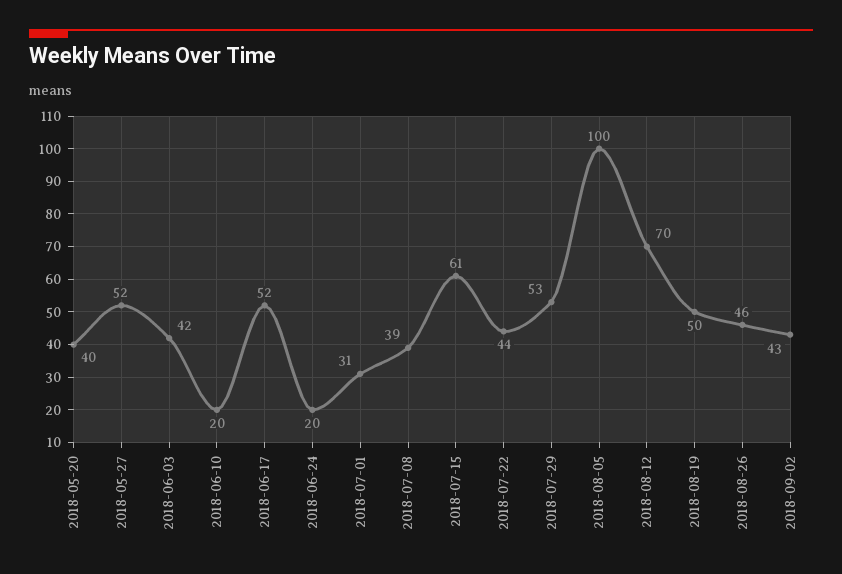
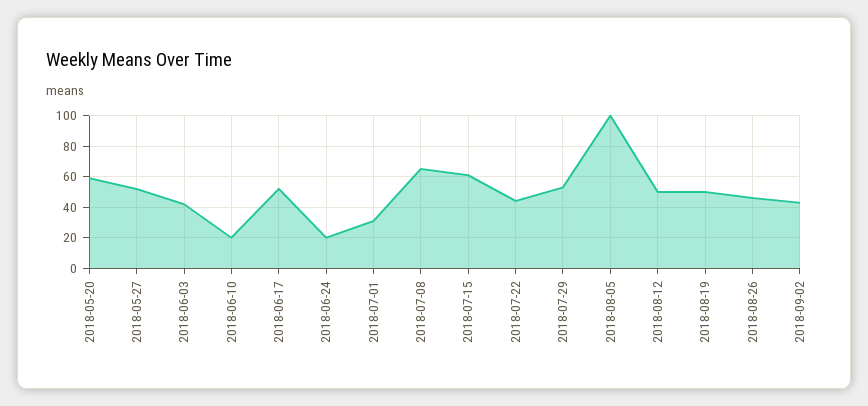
  {
-   "2018-05-20": 40,
+   "2018-05-20": 60,
    "2018-05-27": 52,
    "2018-06-03": 42,
    "2018-06-10": 20,
    "2018-06-17": 52,
    "2018-06-24": 20,
    "2018-07-01": 31,
-   "2018-07-08": 39,
+   "2018-07-08": 65,
    "2018-07-15": 61,
    "2018-07-22": 44,
    "2018-07-29": 53,
    "2018-08-05": 100,
-   "2018-08-12": 70,
+   "2018-08-12": 50,
    "2018-08-19": 50,
    "2018-08-26": 46,
    "2018-09-02": 43
  }

